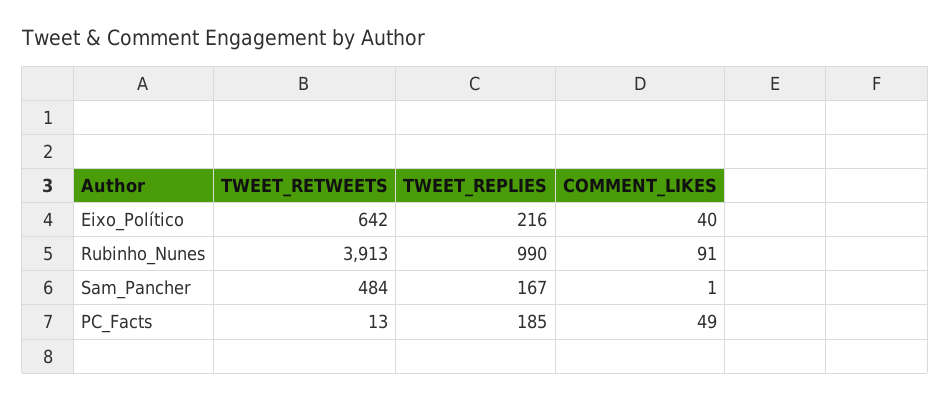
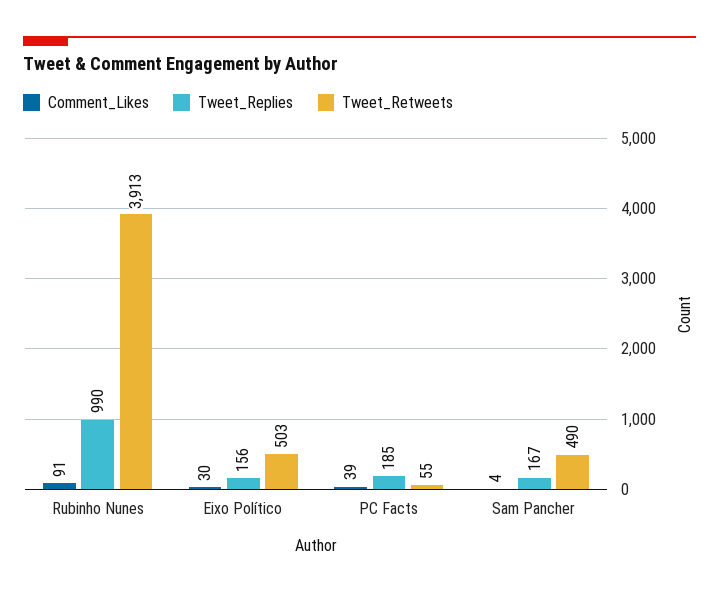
  {
    "TWEET_RETWEETS": {
-     "Eixo_Político": 642,
+     "Eixo_Político": 503,
      "Rubinho_Nunes": 3913,
-     "Sam_Pancher": 484,
+     "Sam_Pancher": 490,
-     "PC_Facts": 13
+     "PC_Facts": 55
    },
    "TWEET_REPLIES": {
-     "Eixo_Político": 216,
+     "Eixo_Político": 156,
      "Rubinho_Nunes": 990,
      "Sam_Pancher": 167,
      "PC_Facts": 185
    },
    "COMMENT_LIKES": {
-     "Eixo_Político": 40,
+     "Eixo_Político": 30,
      "Rubinho_Nunes": 91,
-     "Sam_Pancher": 1,
+     "Sam_Pancher": 4,
-     "PC_Facts": 49
+     "PC_Facts": 39
    }
  }

